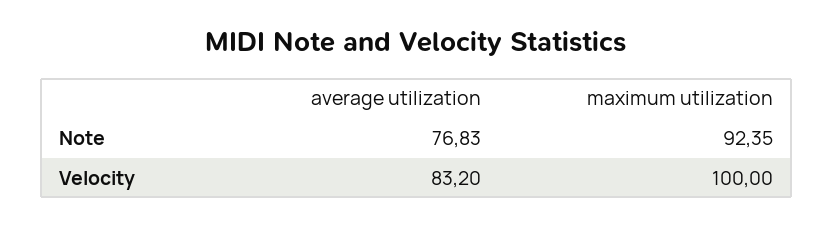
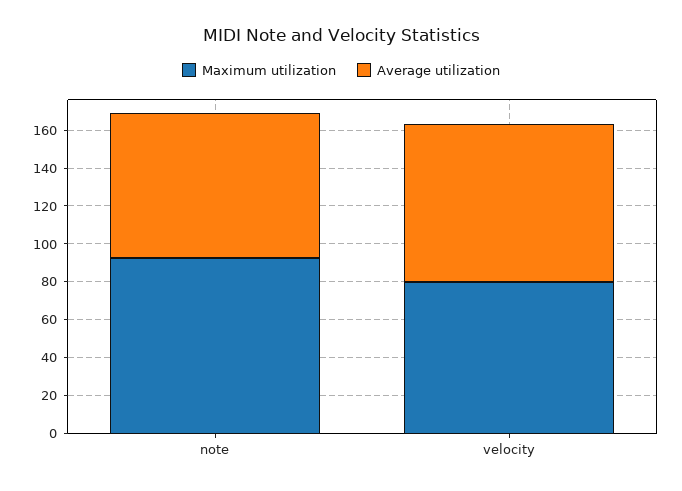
  {
    "average utilization": {
      "Note": 76.83,
      "Velocity": 83.2
    },
    "maximum utilization": {
      "Note": 92.35,
-     "Velocity": 100
+     "Velocity": 80
    }
  }

